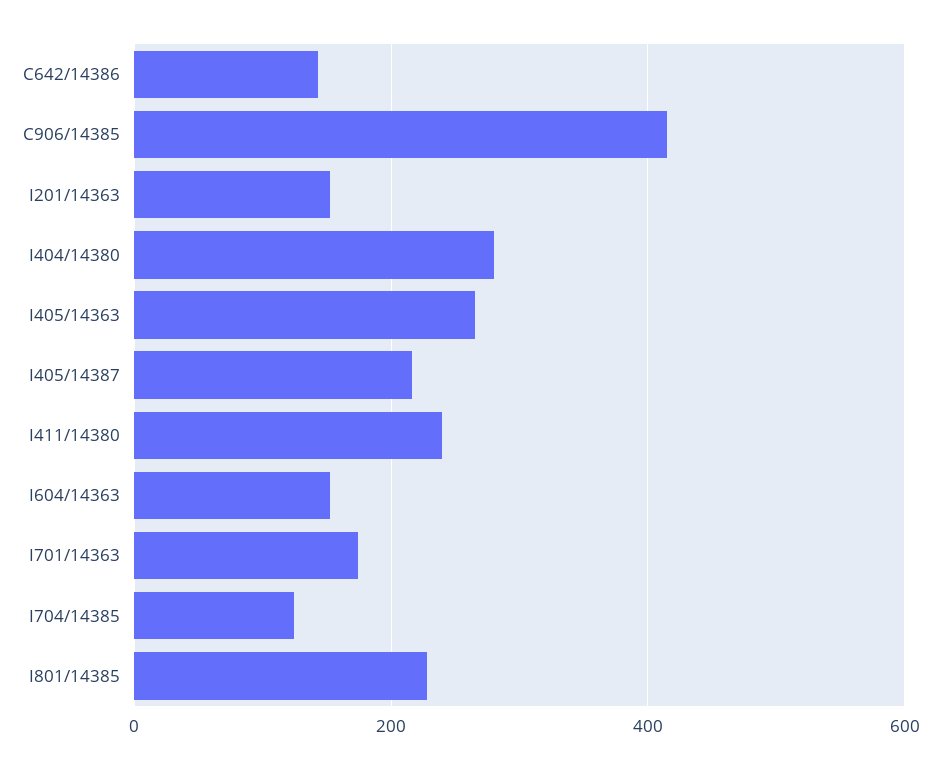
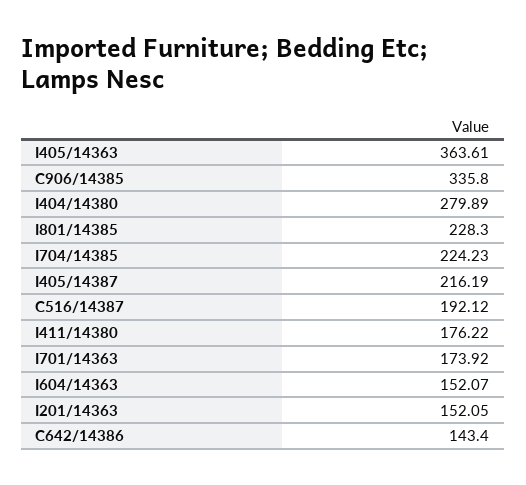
  {
    "C642/14386": 143.4,
-   "C906/14385": 420,
+   "C906/14385": 335.8,
    "I201/14363": 152.05,
    "I404/14380": 279.89,
-   "I405/14363": 260,
+   "I405/14363": 363.61,
    "I405/14387": 216.19,
-   "I411/14380": 240,
+   "I411/14380": 176.22,
    "I604/14363": 152.07,
    "I701/14363": 173.92,
-   "I704/14385": 120,
+   "I704/14385": 224.23,
-   "I801/14385": 228.3
+   "I801/14385": 228.3,
+   "C516/14387": 192.12
  }

